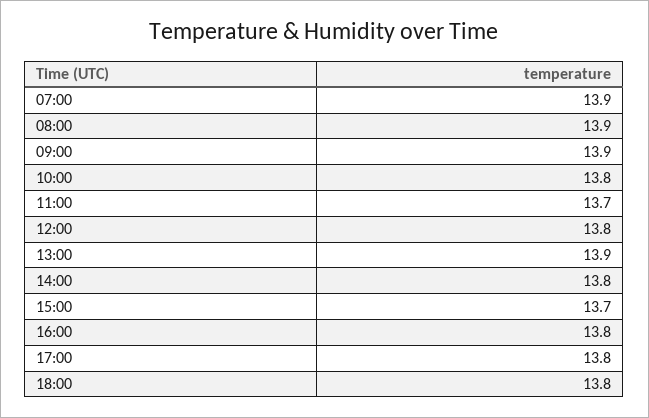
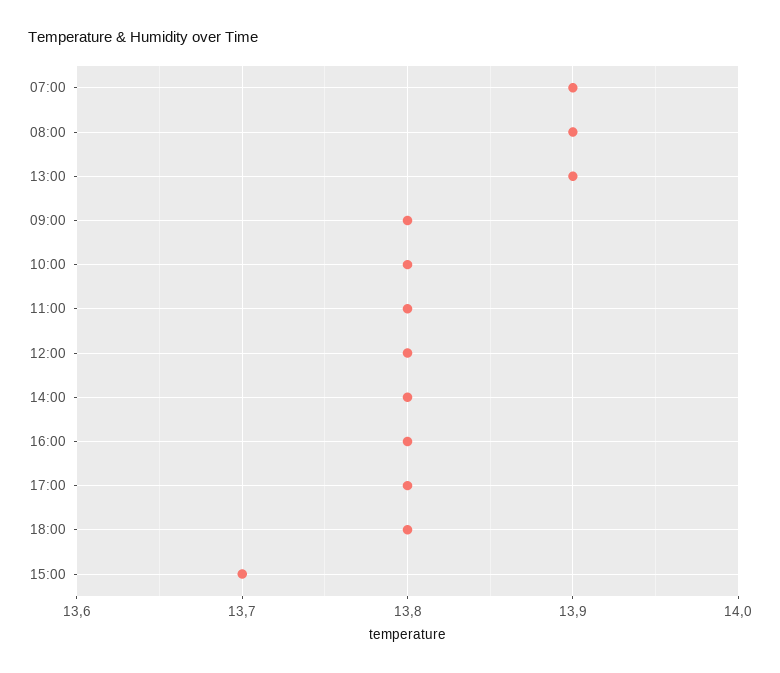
  {
    "07:00": 13.9,
    "08:00": 13.9,
-   "09:00": 13.9,
+   "09:00": 13.8,
    "10:00": 13.8,
-   "11:00": 13.7,
+   "11:00": 13.8,
    "12:00": 13.8,
    "13:00": 13.9,
    "14:00": 13.8,
    "15:00": 13.7,
    "16:00": 13.8,
    "17:00": 13.8,
    "18:00": 13.8
  }

